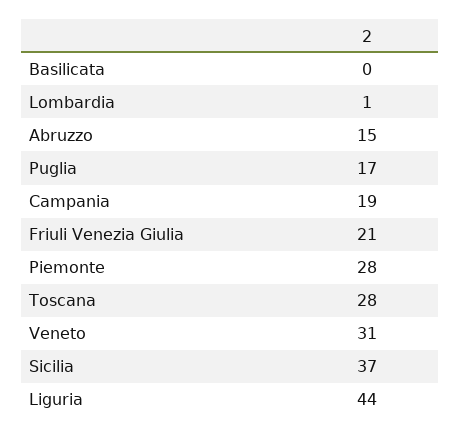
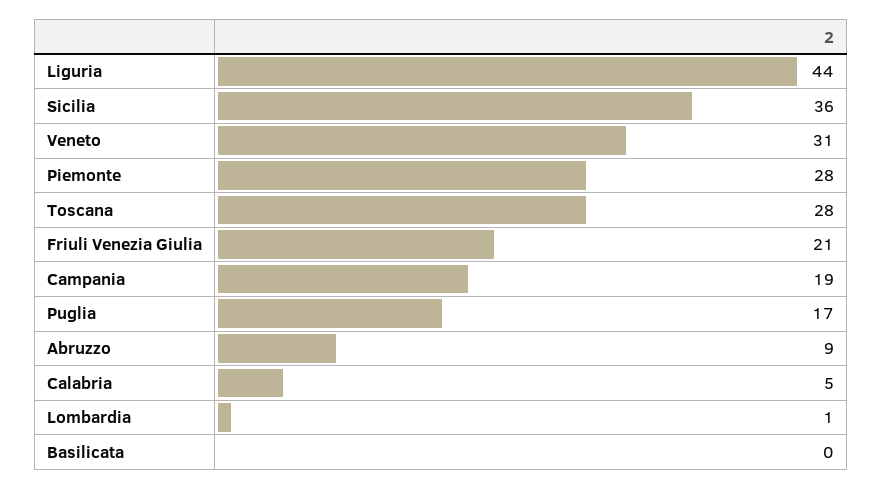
  {
    "Basilicata": 0,
    "Lombardia": 1,
-   "Abruzzo": 15,
+   "Abruzzo": 9,
    "Puglia": 17,
    "Campania": 19,
    "Friuli Venezia Giulia": 21,
    "Piemonte": 28,
    "Toscana": 28,
    "Veneto": 31,
-   "Sicilia": 37,
+   "Sicilia": 36,
-   "Liguria": 44
+   "Liguria": 44,
+   "Calabria": 5
  }

